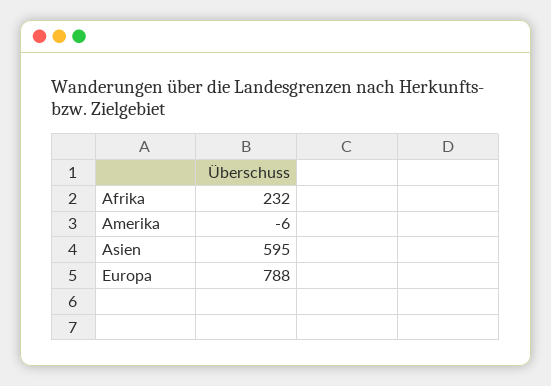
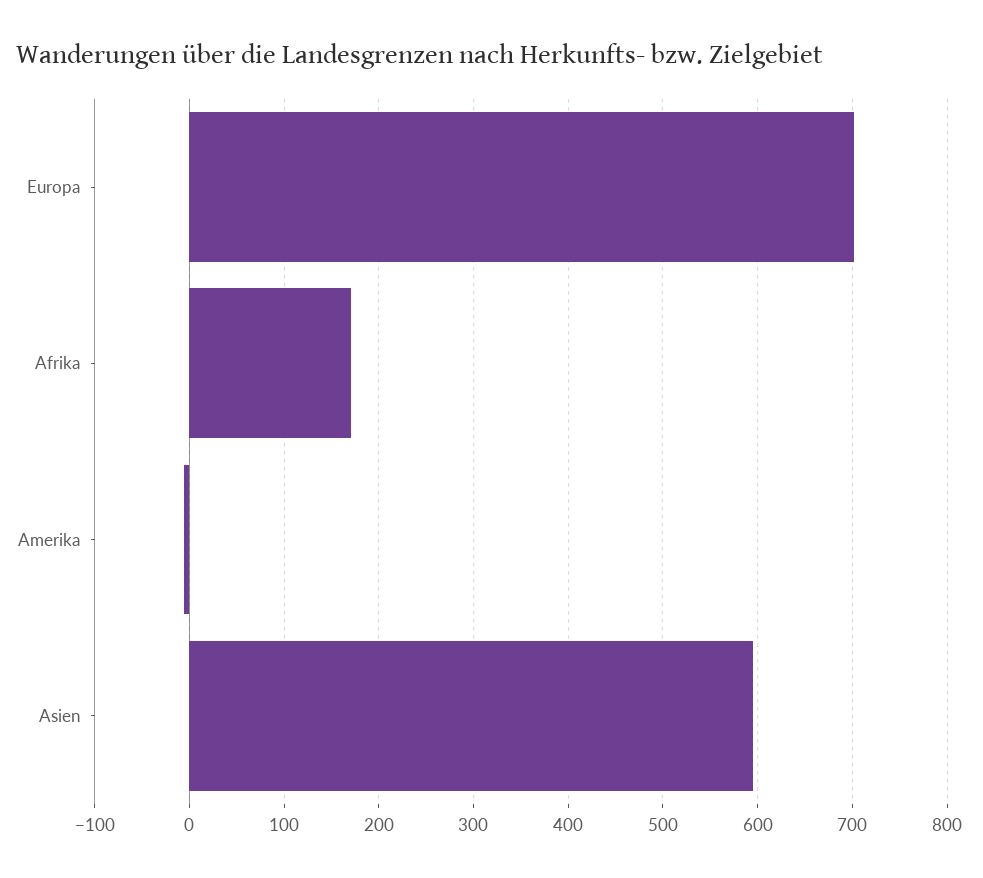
  {
-   "Afrika": 232,
+   "Afrika": 170,
    "Amerika": -6,
    "Asien": 595,
-   "Europa": 788
+   "Europa": 700
  }

